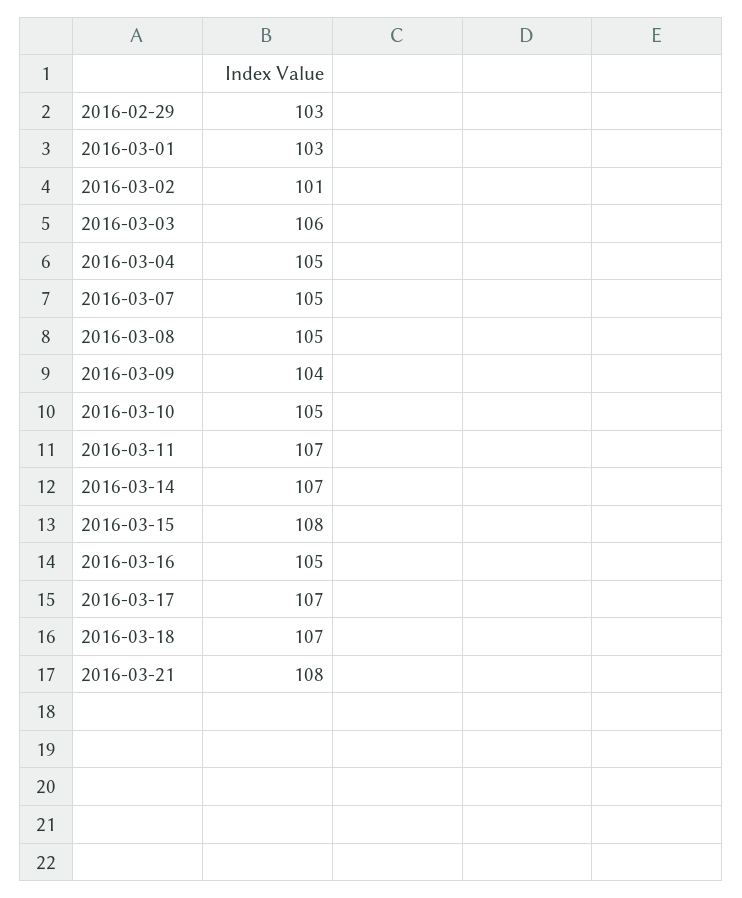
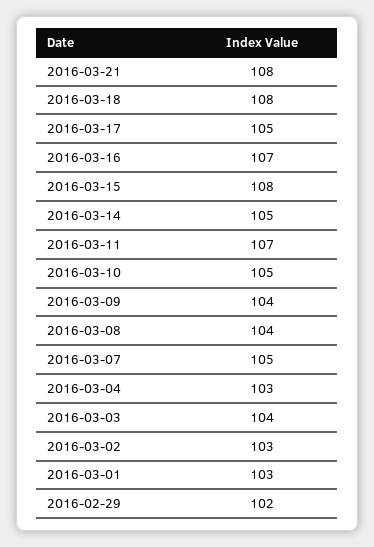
  {
-   "2016-02-29": 103,
+   "2016-02-29": 102,
    "2016-03-01": 103,
-   "2016-03-02": 101,
+   "2016-03-02": 103,
-   "2016-03-03": 106,
+   "2016-03-03": 104,
-   "2016-03-04": 105,
+   "2016-03-04": 103,
    "2016-03-07": 105,
-   "2016-03-08": 105,
+   "2016-03-08": 104,
    "2016-03-09": 104,
    "2016-03-10": 105,
    "2016-03-11": 107,
-   "2016-03-14": 107,
+   "2016-03-14": 105,
    "2016-03-15": 108,
-   "2016-03-16": 105,
+   "2016-03-16": 107,
-   "2016-03-17": 107,
+   "2016-03-17": 105,
-   "2016-03-18": 107,
+   "2016-03-18": 108,
    "2016-03-21": 108
  }

